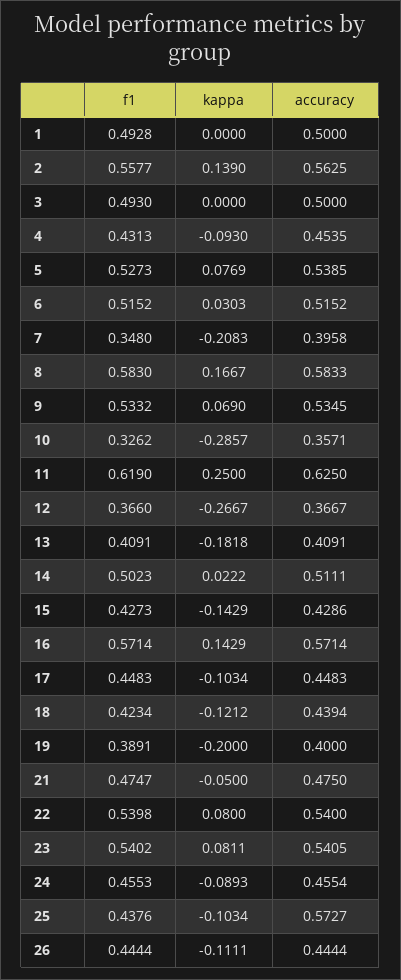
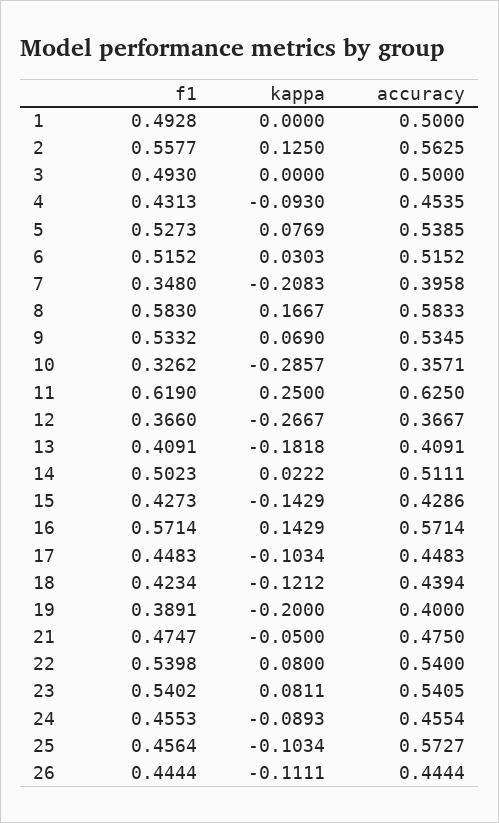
  {
    "f1": {
      "1": 0.4928,
      "2": 0.5577,
      "3": 0.493,
      "4": 0.4313,
      "5": 0.5273,
      "6": 0.5152,
      "7": 0.348,
      "8": 0.583,
      "9": 0.5332,
      "10": 0.3262,
      "11": 0.619,
      "12": 0.366,
      "13": 0.4091,
      "14": 0.5023,
      "15": 0.4273,
      "16": 0.5714,
      "17": 0.4483,
      "18": 0.4234,
      "19": 0.3891,
      "21": 0.4747,
      "22": 0.5398,
      "23": 0.5402,
      "24": 0.4553,
-     "25": 0.4376,
+     "25": 0.4564,
      "26": 0.4444
    },
    "kappa": {
      "1": 0,
-     "2": 0.139,
+     "2": 0.125,
      "3": 0,
      "4": -0.093,
      "5": 0.0769,
      "6": 0.0303,
      "7": -0.2083,
      "8": 0.1667,
      "9": 0.069,
      "10": -0.2857,
      "11": 0.25,
      "12": -0.2667,
      "13": -0.1818,
      "14": 0.0222,
      "15": -0.1429,
      "16": 0.1429,
      "17": -0.1034,
      "18": -0.1212,
      "19": -0.2,
      "21": -0.05,
      "22": 0.08,
      "23": 0.0811,
      "24": -0.0893,
      "25": -0.1034,
      "26": -0.1111
    },
    "accuracy": {
      "1": 0.5,
      "2": 0.5625,
      "3": 0.5,
      "4": 0.4535,
      "5": 0.5385,
      "6": 0.5152,
      "7": 0.3958,
      "8": 0.5833,
      "9": 0.5345,
      "10": 0.3571,
      "11": 0.625,
      "12": 0.3667,
      "13": 0.4091,
      "14": 0.5111,
      "15": 0.4286,
      "16": 0.5714,
      "17": 0.4483,
      "18": 0.4394,
      "19": 0.4,
      "21": 0.475,
      "22": 0.54,
      "23": 0.5405,
      "24": 0.4554,
      "25": 0.5727,
      "26": 0.4444
    }
  }

